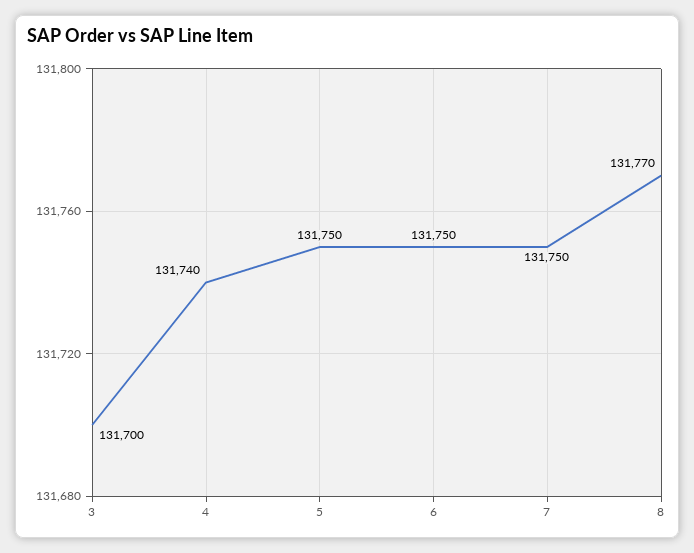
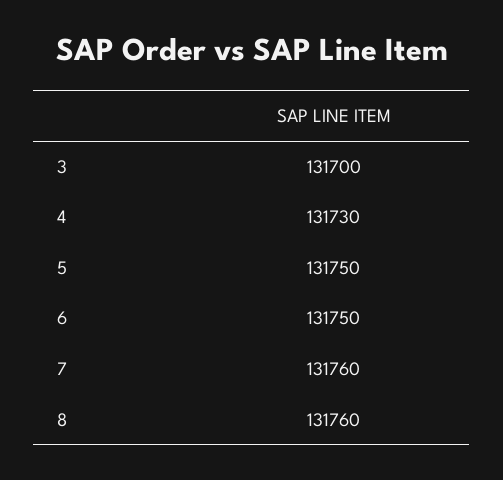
  {
    "3": 131700,
-   "4": 131740,
+   "4": 131730,
    "5": 131750,
    "6": 131750,
-   "7": 131750,
+   "7": 131760,
-   "8": 131770
+   "8": 131760
  }

